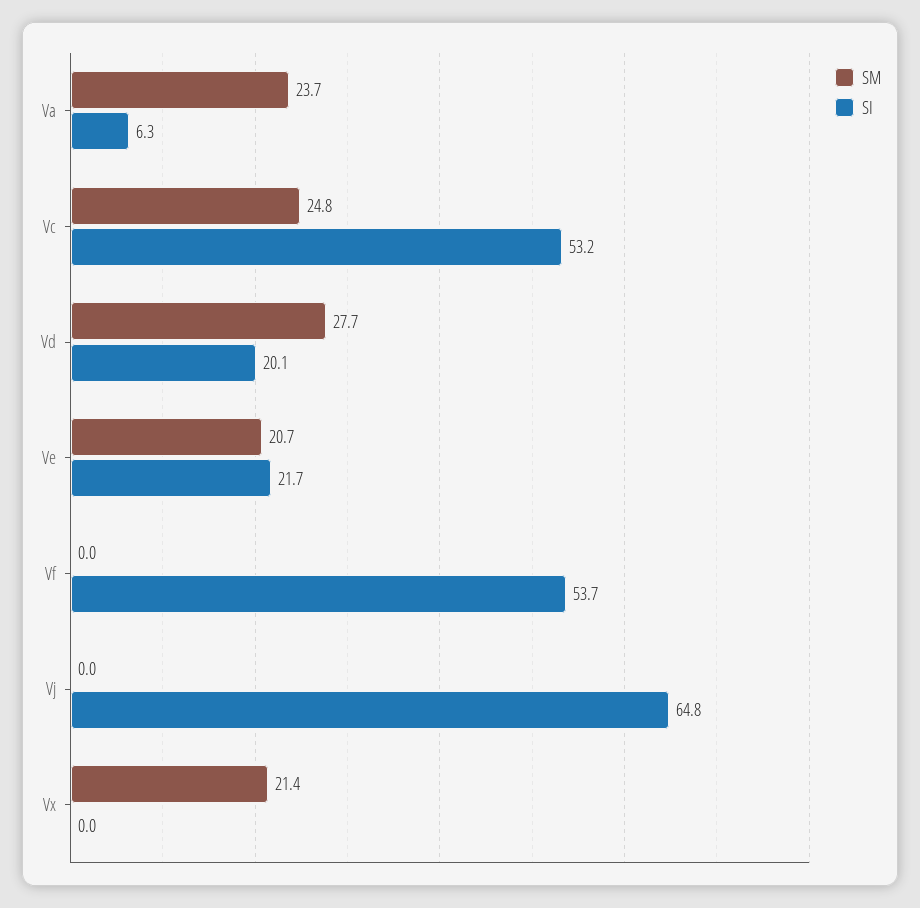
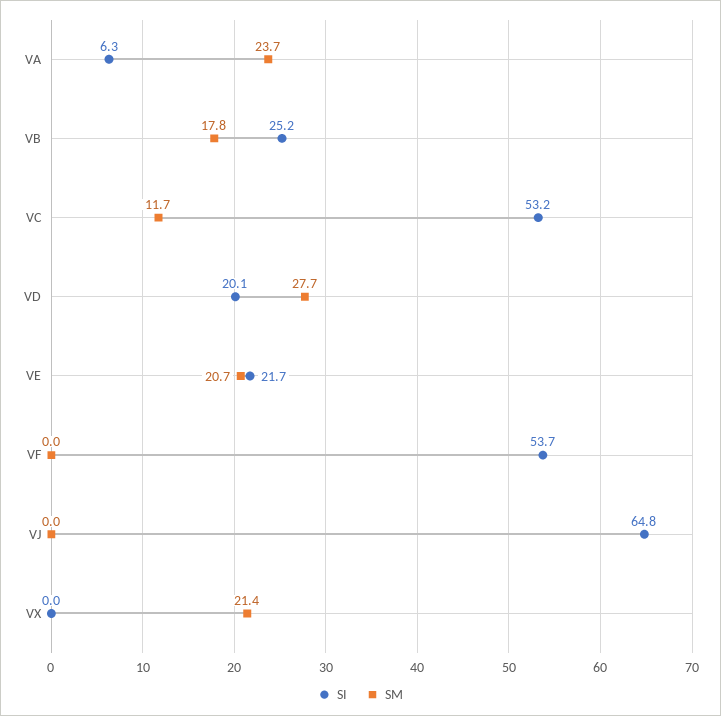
  {
    "SM": {
      "Va": 23.7,
-     "Vc": 24.8,
+     "Vc": 11.7,
      "Vd": 27.7,
      "Ve": 20.7,
      "Vf": 0,
      "Vj": 0,
-     "Vx": 21.4
+     "Vx": 21.4,
+     "VB": 17.8
    },
    "SI": {
      "Va": 6.3,
      "Vc": 53.2,
      "Vd": 20.1,
      "Ve": 21.7,
      "Vf": 53.7,
      "Vj": 64.8,
-     "Vx": 0
+     "Vx": 0,
+     "VB": 25.2
    }
  }

